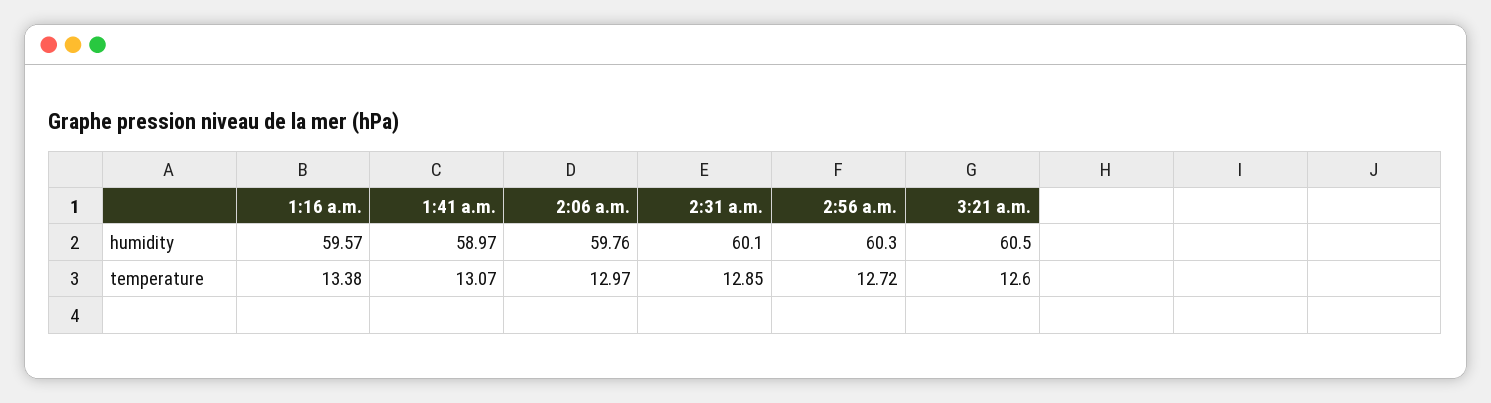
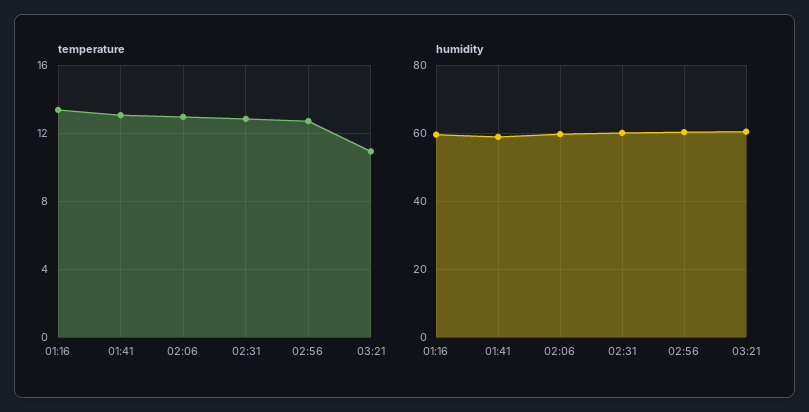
  {
    "humidity": {
      "1:16 a.m.": 59.57,
      "1:41 a.m.": 58.97,
      "2:06 a.m.": 59.76,
      "2:31 a.m.": 60.1,
      "2:56 a.m.": 60.3,
      "3:21 a.m.": 60.5
    },
    "temperature": {
      "1:16 a.m.": 13.38,
      "1:41 a.m.": 13.07,
      "2:06 a.m.": 12.97,
      "2:31 a.m.": 12.85,
      "2:56 a.m.": 12.72,
-     "3:21 a.m.": 12.6
+     "3:21 a.m.": 11
    }
  }

